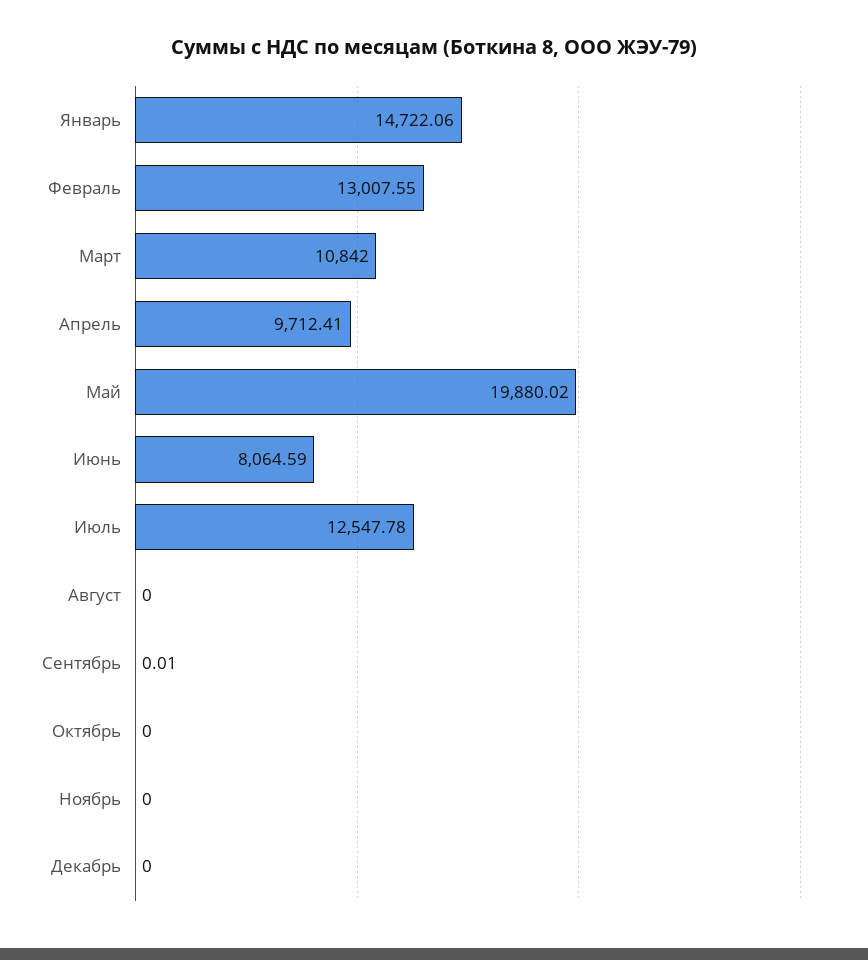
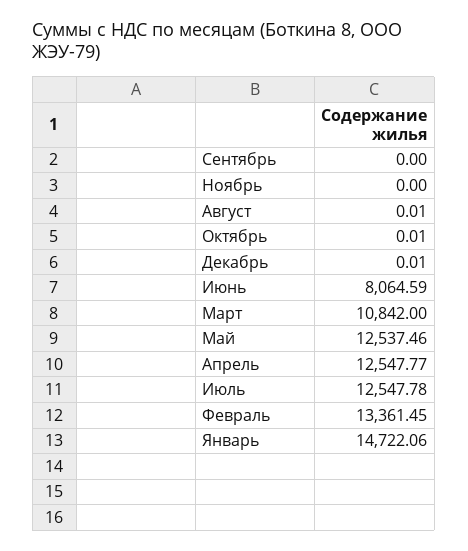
  {
    "Январь": 14722.06,
-   "Февраль": 13007.55,
+   "Февраль": 13361.45,
    "Март": 10842,
-   "Апрель": 9712.41,
+   "Апрель": 12547.77,
-   "Май": 19880.02,
+   "Май": 12537.46,
    "Июнь": 8064.59,
    "Июль": 12547.78,
-   "Август": 0,
+   "Август": 0.01,
-   "Сентябрь": 0.01,
+   "Сентябрь": 0,
-   "Октябрь": 0,
+   "Октябрь": 0.01,
    "Ноябрь": 0,
-   "Декабрь": 0
+   "Декабрь": 0.01
  }

